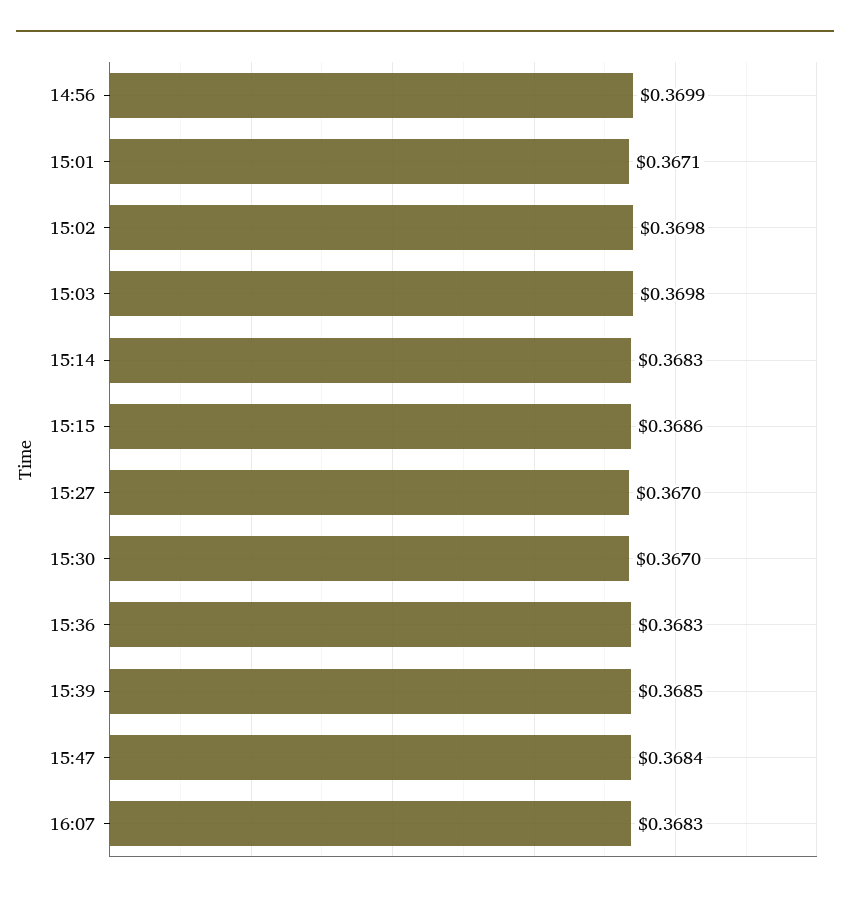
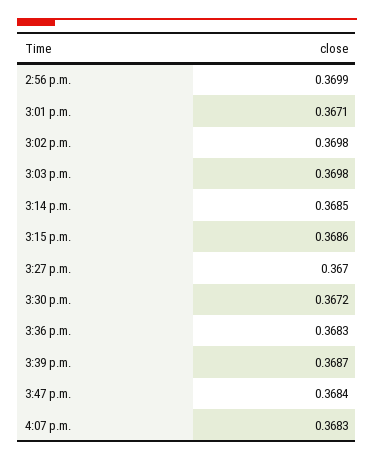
  {
    "14:56": 0.3699,
    "15:01": 0.3671,
    "15:02": 0.3698,
    "15:03": 0.3698,
-   "15:14": 0.3683,
+   "15:14": 0.3685,
    "15:15": 0.3686,
    "15:27": 0.367,
-   "15:30": 0.367,
+   "15:30": 0.3672,
    "15:36": 0.3683,
-   "15:39": 0.3685,
+   "15:39": 0.3687,
    "15:47": 0.3684,
    "16:07": 0.3683
  }

